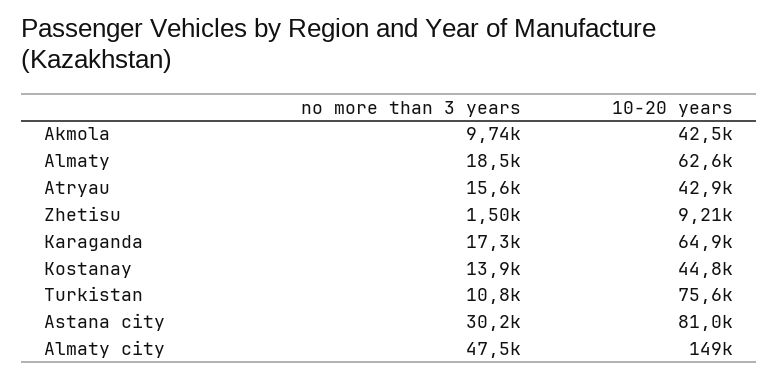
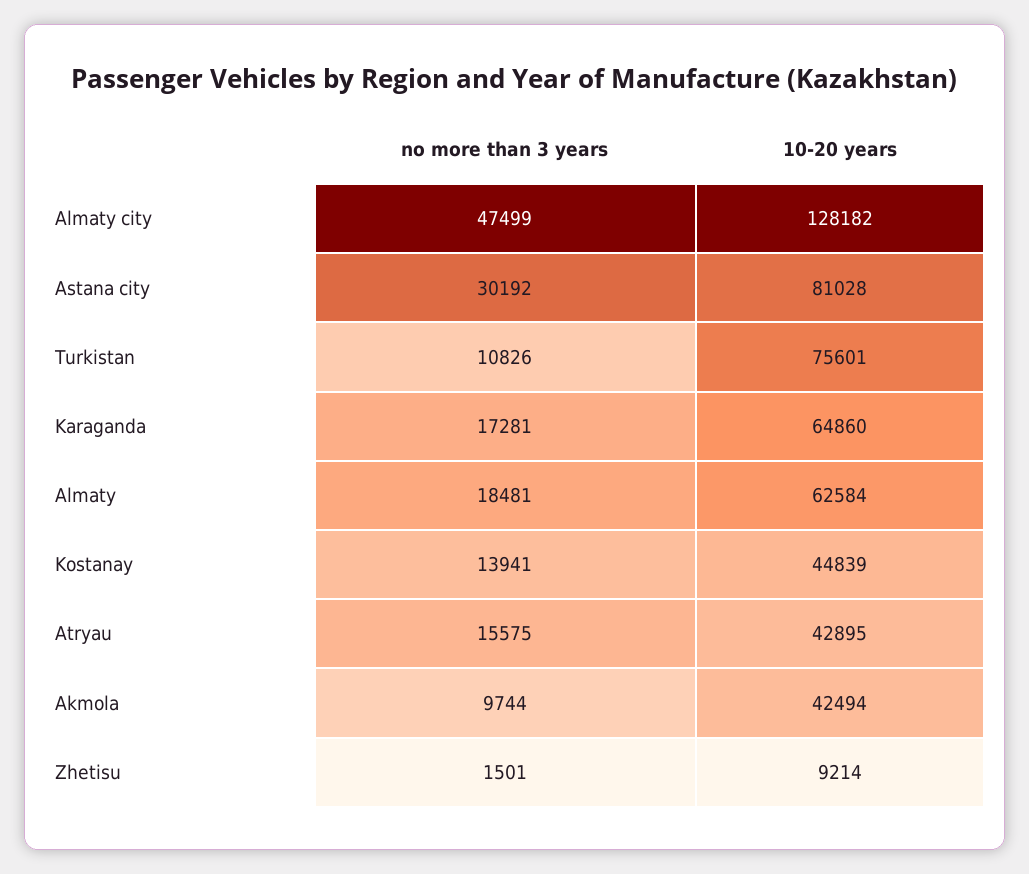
  {
    "no more than 3 years": {
      "Akmola": 9744,
      "Almaty": 18481,
      "Atryau": 15575,
      "Zhetisu": 1501,
      "Karaganda": 17281,
      "Kostanay": 13941,
      "Turkistan": 10826,
      "Astana city": 30192,
      "Almaty city": 47499
    },
    "10-20 years": {
      "Akmola": 42494,
      "Almaty": 62584,
      "Atryau": 42895,
      "Zhetisu": 9214,
      "Karaganda": 64860,
      "Kostanay": 44839,
      "Turkistan": 75601,
      "Astana city": 81028,
-     "Almaty city": 149000
+     "Almaty city": 128182
    }
  }

